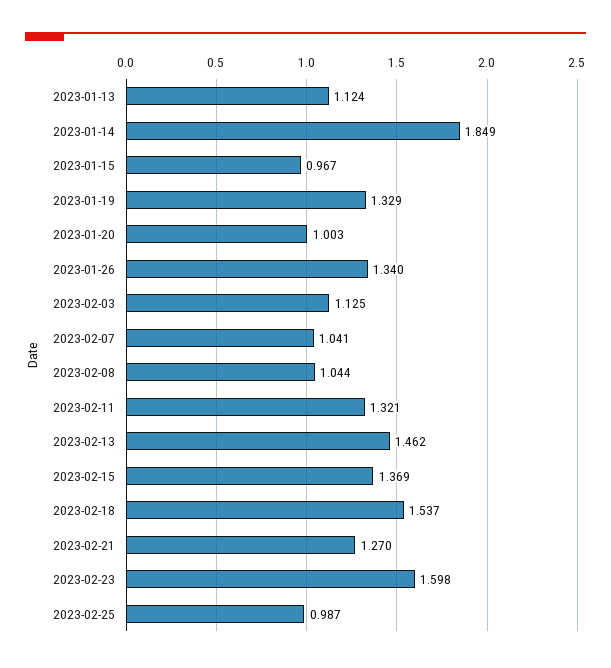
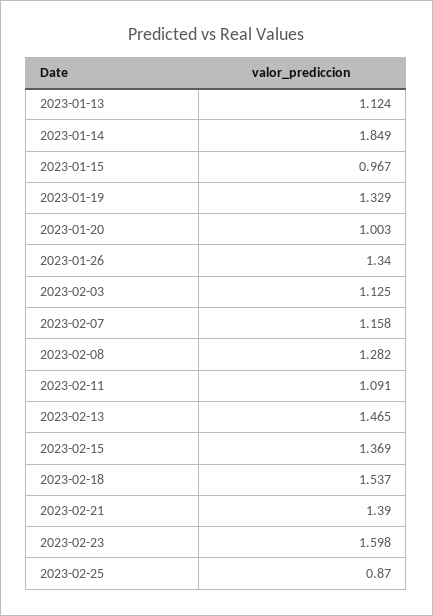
  {
    "2023-01-13": 1.124,
    "2023-01-14": 1.849,
    "2023-01-15": 0.967,
    "2023-01-19": 1.329,
    "2023-01-20": 1.003,
    "2023-01-26": 1.34,
    "2023-02-03": 1.125,
-   "2023-02-07": 1.041,
+   "2023-02-07": 1.158,
-   "2023-02-08": 1.044,
+   "2023-02-08": 1.282,
-   "2023-02-11": 1.321,
+   "2023-02-11": 1.091,
-   "2023-02-13": 1.462,
+   "2023-02-13": 1.465,
    "2023-02-15": 1.369,
    "2023-02-18": 1.537,
-   "2023-02-21": 1.27,
+   "2023-02-21": 1.39,
    "2023-02-23": 1.598,
-   "2023-02-25": 0.987
+   "2023-02-25": 0.87
  }

